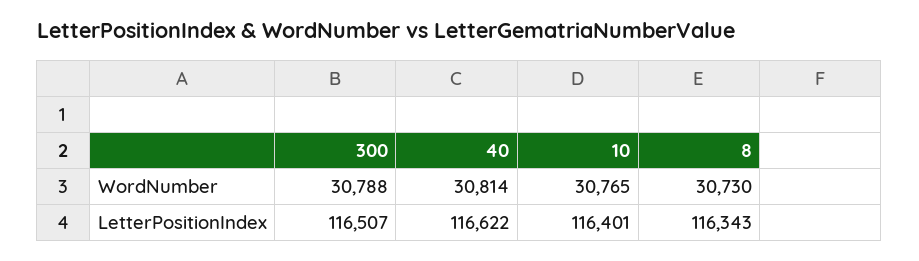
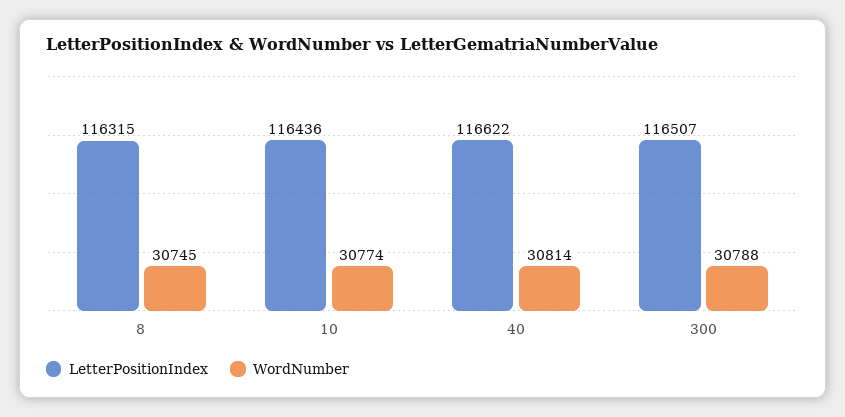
  {
    "WordNumber": {
      "300": 30788,
      "40": 30814,
-     "10": 30765,
+     "10": 30774,
-     "8": 30730
+     "8": 30745
    },
    "LetterPositionIndex": {
      "300": 116507,
      "40": 116622,
-     "10": 116401,
+     "10": 116436,
-     "8": 116343
+     "8": 116315
    }
  }

